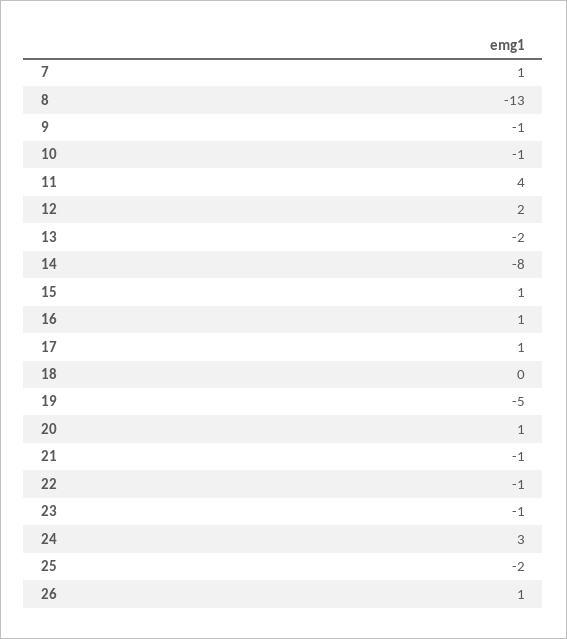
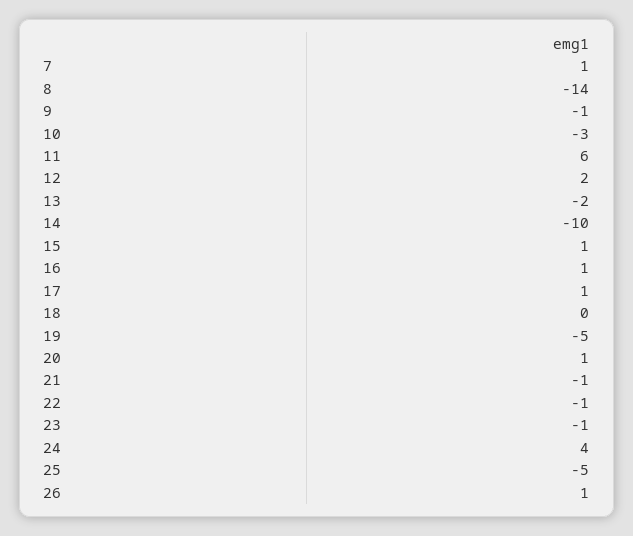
  {
    "7": 1,
-   "8": -13,
+   "8": -14,
    "9": -1,
-   "10": -1,
+   "10": -3,
-   "11": 4,
+   "11": 6,
    "12": 2,
    "13": -2,
-   "14": -8,
+   "14": -10,
    "15": 1,
    "16": 1,
    "17": 1,
    "18": 0,
    "19": -5,
    "20": 1,
    "21": -1,
    "22": -1,
    "23": -1,
-   "24": 3,
+   "24": 4,
-   "25": -2,
+   "25": -5,
    "26": 1
  }

